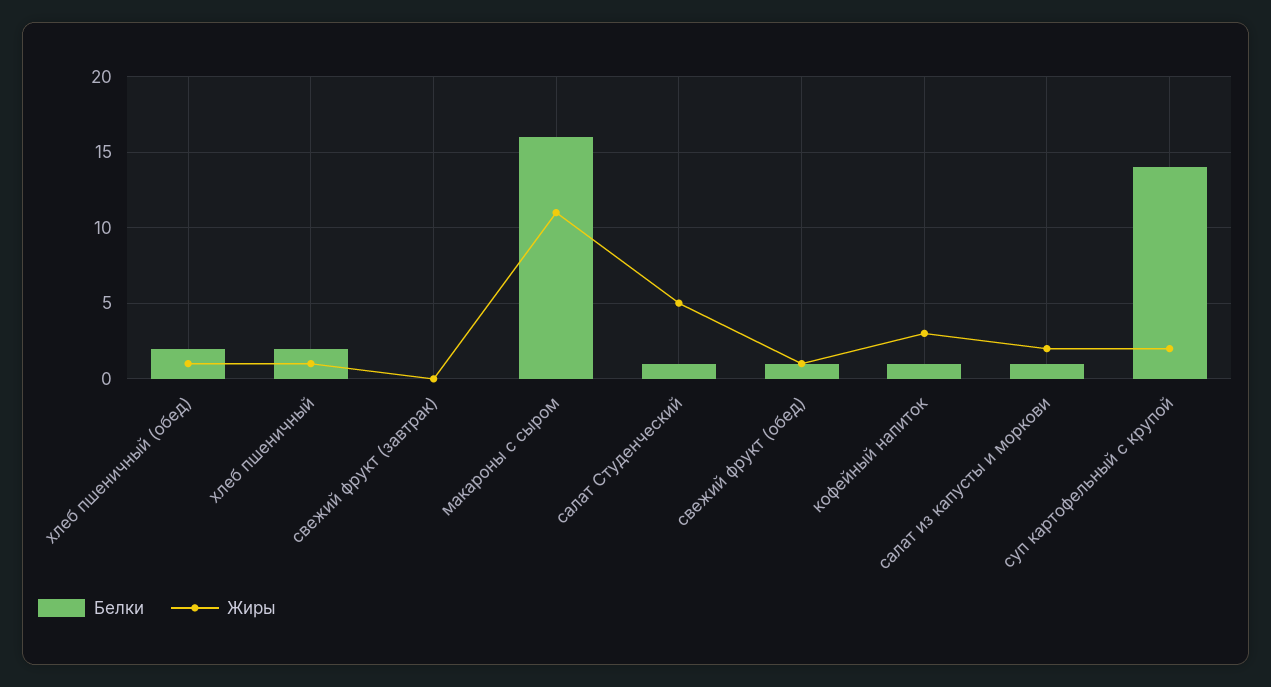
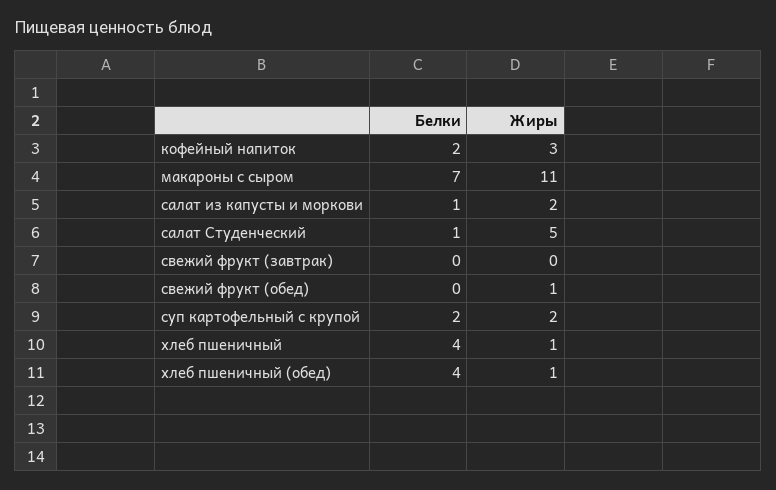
  {
    "Белки": {
-     "хлеб пшеничный (обед)": 2,
+     "хлеб пшеничный (обед)": 4,
-     "хлеб пшеничный": 2,
+     "хлеб пшеничный": 4,
      "свежий фрукт (завтрак)": 0,
-     "макароны с сыром": 16,
+     "макароны с сыром": 7,
      "салат Студенческий": 1,
-     "свежий фрукт (обед)": 1,
+     "свежий фрукт (обед)": 0,
-     "кофейный напиток": 1,
+     "кофейный напиток": 2,
      "салат из капусты и моркови": 1,
-     "суп картофельный с крупой": 14
+     "суп картофельный с крупой": 2
    },
    "Жиры": {
      "хлеб пшеничный (обед)": 1,
      "хлеб пшеничный": 1,
      "свежий фрукт (завтрак)": 0,
      "макароны с сыром": 11,
      "салат Студенческий": 5,
      "свежий фрукт (обед)": 1,
      "кофейный напиток": 3,
      "салат из капусты и моркови": 2,
      "суп картофельный с крупой": 2
    }
  }

